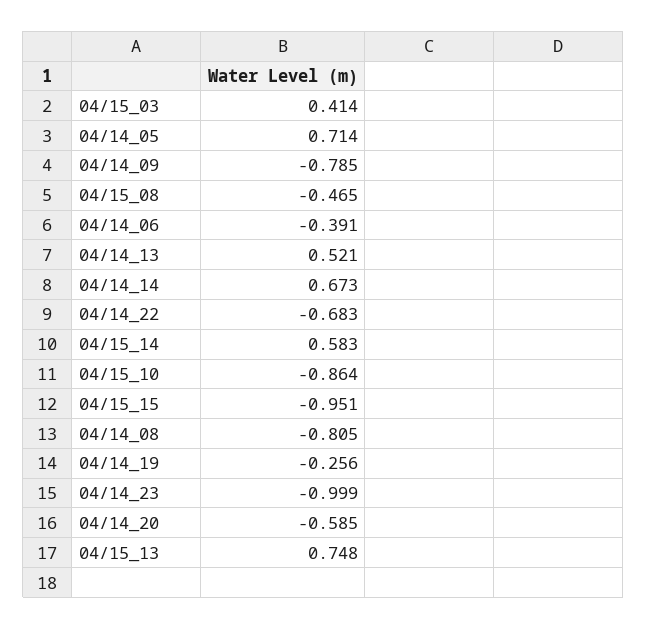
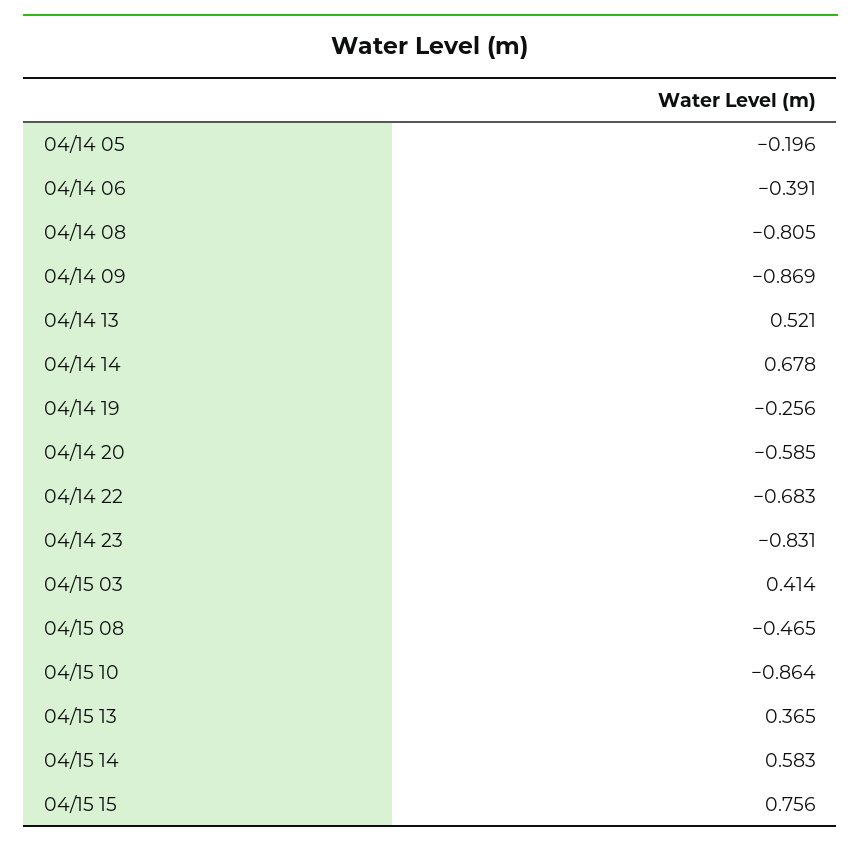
  {
    "04/15_03": 0.414,
-   "04/14_05": 0.714,
+   "04/14_05": -0.196,
-   "04/14_09": -0.785,
+   "04/14_09": -0.869,
    "04/15_08": -0.465,
    "04/14_06": -0.391,
    "04/14_13": 0.521,
-   "04/14_14": 0.673,
+   "04/14_14": 0.678,
    "04/14_22": -0.683,
    "04/15_14": 0.583,
    "04/15_10": -0.864,
-   "04/15_15": -0.951,
+   "04/15_15": 0.756,
    "04/14_08": -0.805,
    "04/14_19": -0.256,
-   "04/14_23": -0.999,
+   "04/14_23": -0.831,
    "04/14_20": -0.585,
-   "04/15_13": 0.748
+   "04/15_13": 0.365
  }

